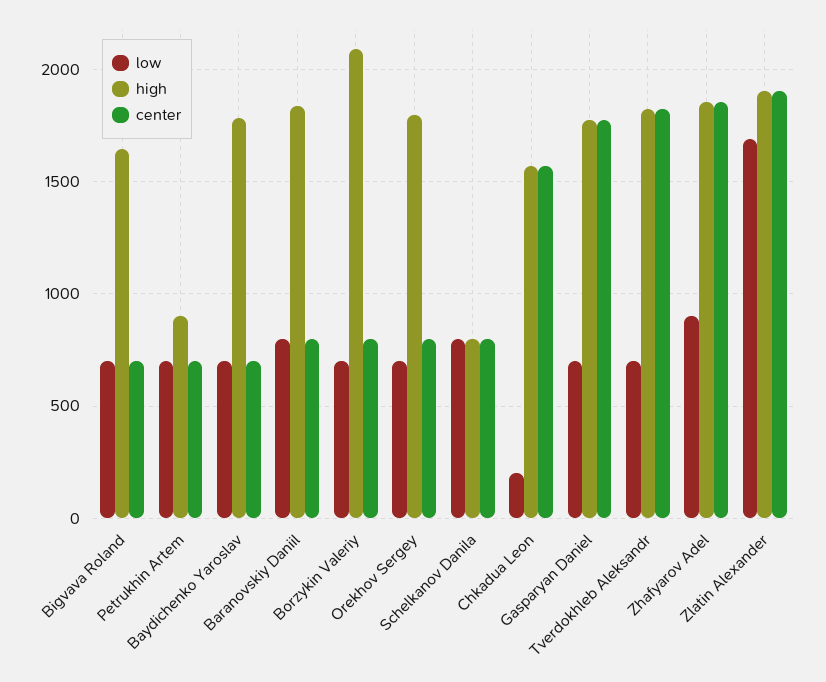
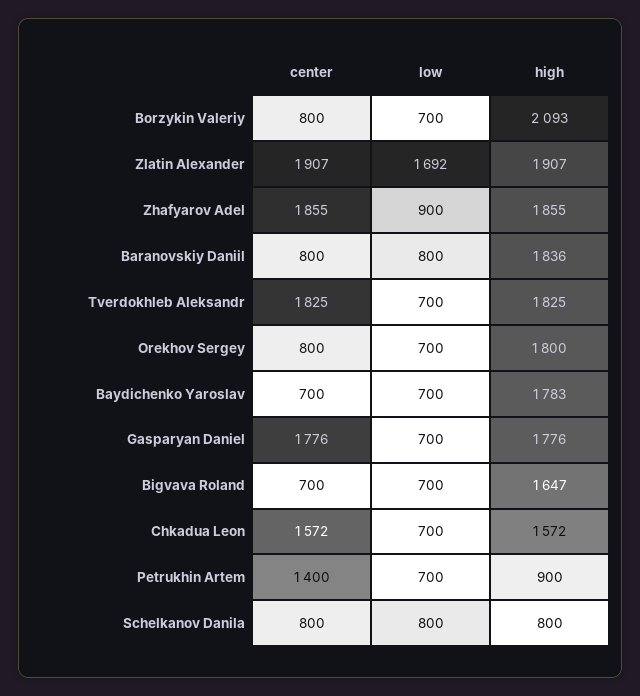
  {
    "low": {
      "Bigvava Roland": 700,
      "Petrukhin Artem": 700,
      "Baydichenko Yaroslav": 700,
      "Baranovskiy Daniil": 800,
      "Borzykin Valeriy": 700,
      "Orekhov Sergey": 700,
      "Schelkanov Danila": 800,
-     "Chkadua Leon": 200,
+     "Chkadua Leon": 700,
      "Gasparyan Daniel": 700,
      "Tverdokhleb Aleksandr": 700,
      "Zhafyarov Adel": 900,
      "Zlatin Alexander": 1692
    },
    "high": {
      "Bigvava Roland": 1647,
      "Petrukhin Artem": 900,
      "Baydichenko Yaroslav": 1783,
      "Baranovskiy Daniil": 1836,
      "Borzykin Valeriy": 2093,
      "Orekhov Sergey": 1800,
      "Schelkanov Danila": 800,
      "Chkadua Leon": 1572,
      "Gasparyan Daniel": 1776,
      "Tverdokhleb Aleksandr": 1825,
      "Zhafyarov Adel": 1855,
      "Zlatin Alexander": 1907
    },
    "center": {
      "Bigvava Roland": 700,
-     "Petrukhin Artem": 700,
+     "Petrukhin Artem": 1400,
      "Baydichenko Yaroslav": 700,
      "Baranovskiy Daniil": 800,
      "Borzykin Valeriy": 800,
      "Orekhov Sergey": 800,
      "Schelkanov Danila": 800,
      "Chkadua Leon": 1572,
      "Gasparyan Daniel": 1776,
      "Tverdokhleb Aleksandr": 1825,
      "Zhafyarov Adel": 1855,
      "Zlatin Alexander": 1907
    }
  }

